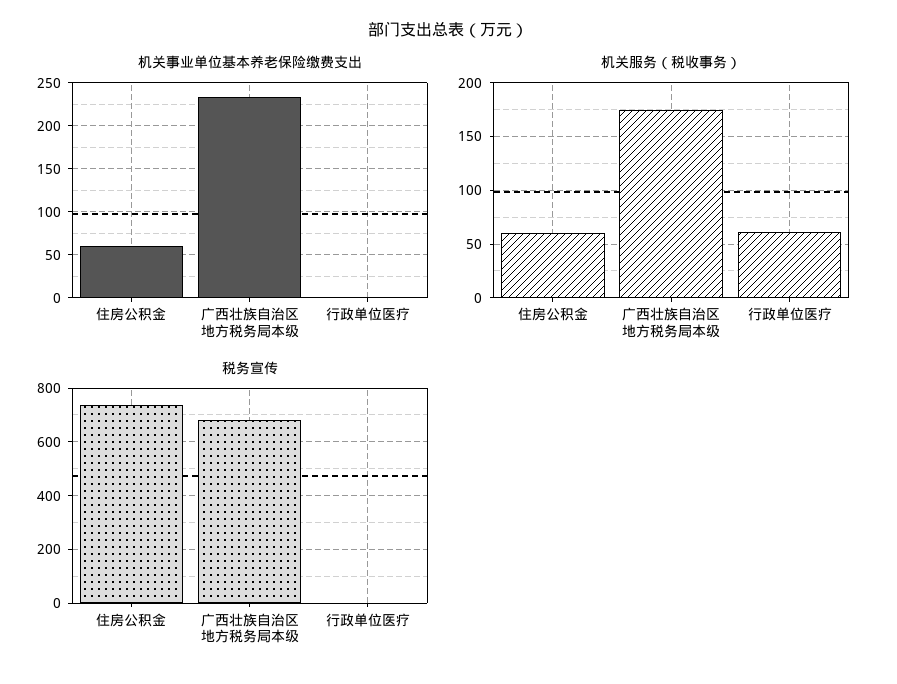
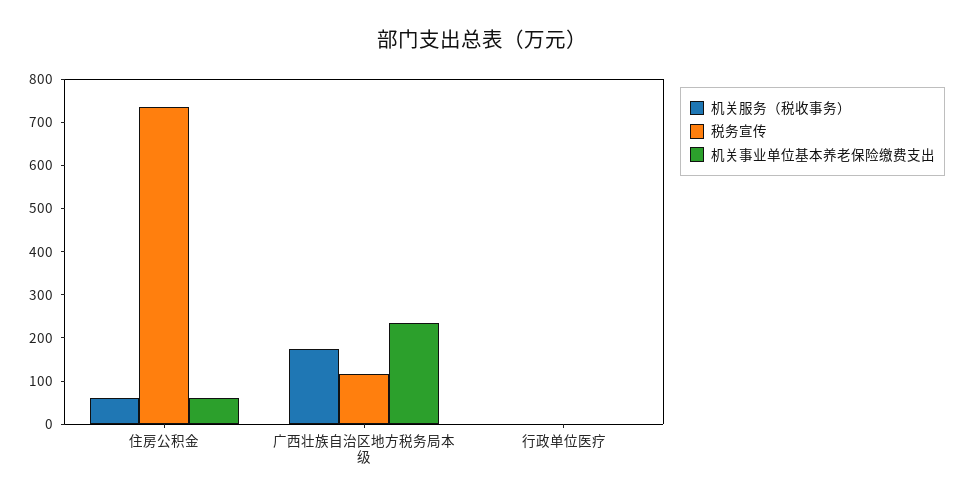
  {
    "机关事业单位基本养老保险缴费支出": {
      "住房公积金": 60,
      "广西壮族自治区地方税务局本级": 230,
      "行政单位医疗": 0
    },
    "机关服务（税收事务）": {
      "住房公积金": 60,
      "广西壮族自治区地方税务局本级": 180,
-     "行政单位医疗": 60
+     "行政单位医疗": 0
    },
    "税务宣传": {
      "住房公积金": 740,
-     "广西壮族自治区地方税务局本级": 675,
+     "广西壮族自治区地方税务局本级": 120,
      "行政单位医疗": 0
    }
  }

